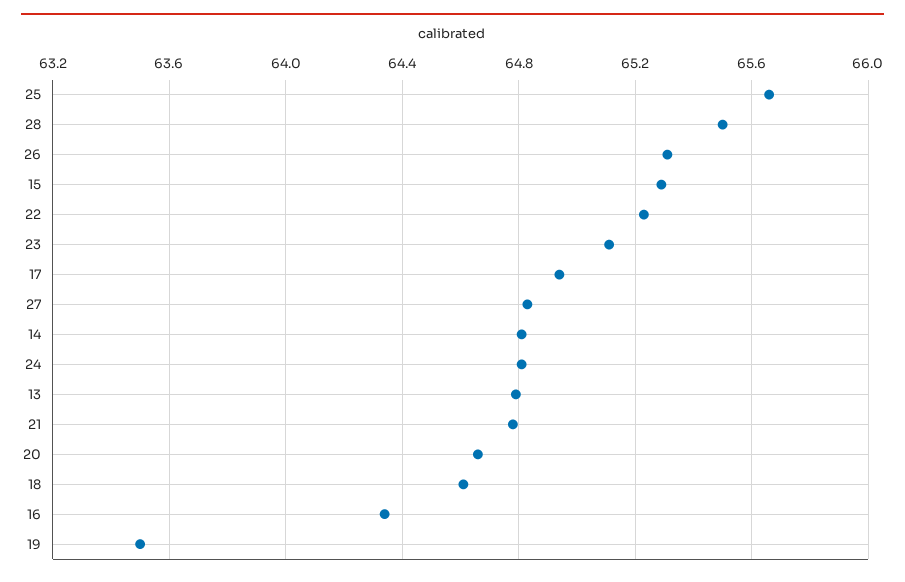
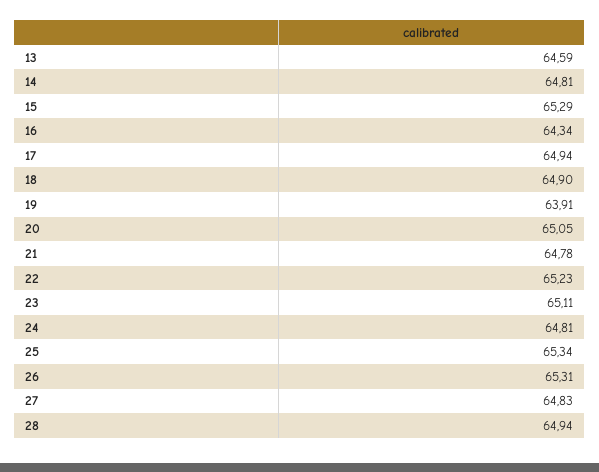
  {
-   "25": 65.65,
+   "25": 65.34,
-   "28": 65.5,
+   "28": 64.94,
    "26": 65.31,
    "15": 65.29,
    "22": 65.23,
    "23": 65.11,
    "17": 64.94,
    "27": 64.83,
    "14": 64.81,
    "24": 64.81,
-   "13": 64.8,
+   "13": 64.59,
    "21": 64.78,
-   "20": 64.65,
+   "20": 65.05,
-   "18": 64.6,
+   "18": 64.9,
    "16": 64.34,
-   "19": 63.5
+   "19": 63.91
  }

